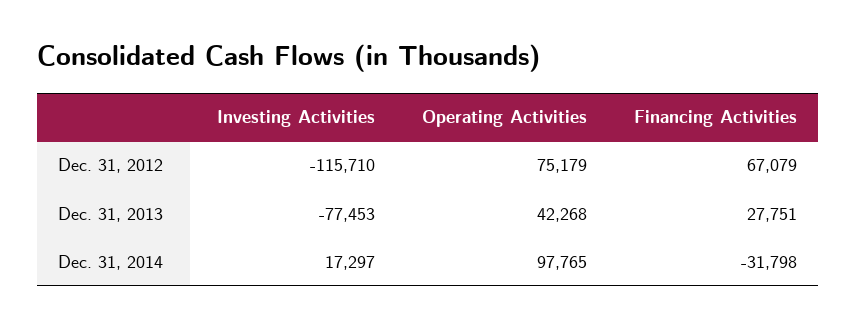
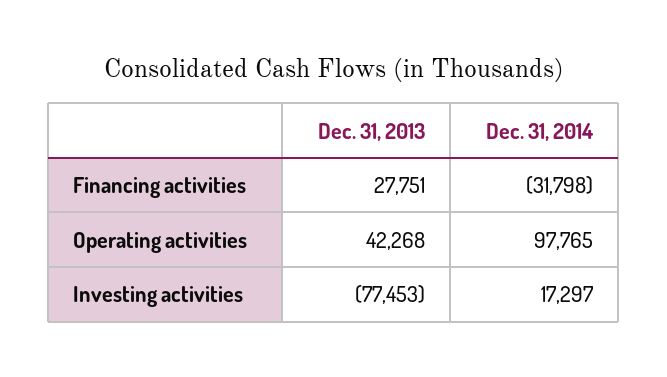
  {
    "Investing Activities": {
-     "Dec. 31, 2012": -115710,
      "Dec. 31, 2013": -77453,
      "Dec. 31, 2014": 17297
    },
    "Operating Activities": {
-     "Dec. 31, 2012": 75179,
      "Dec. 31, 2013": 42268,
      "Dec. 31, 2014": 97765
    },
    "Financing Activities": {
-     "Dec. 31, 2012": 67079,
      "Dec. 31, 2013": 27751,
      "Dec. 31, 2014": -31798
    }
  }

